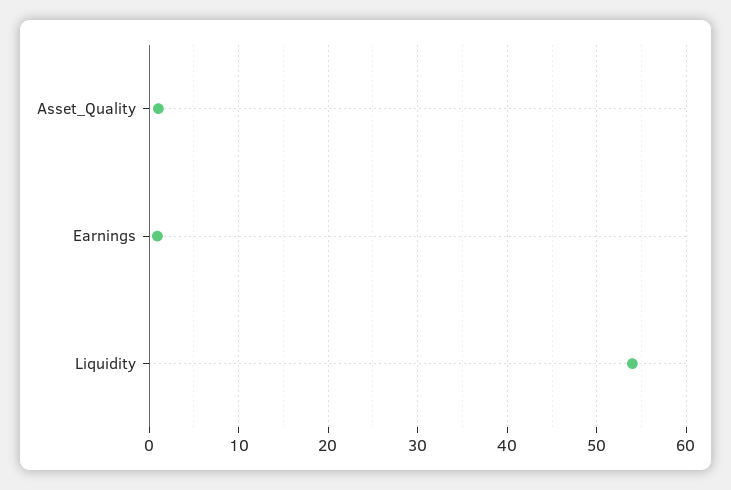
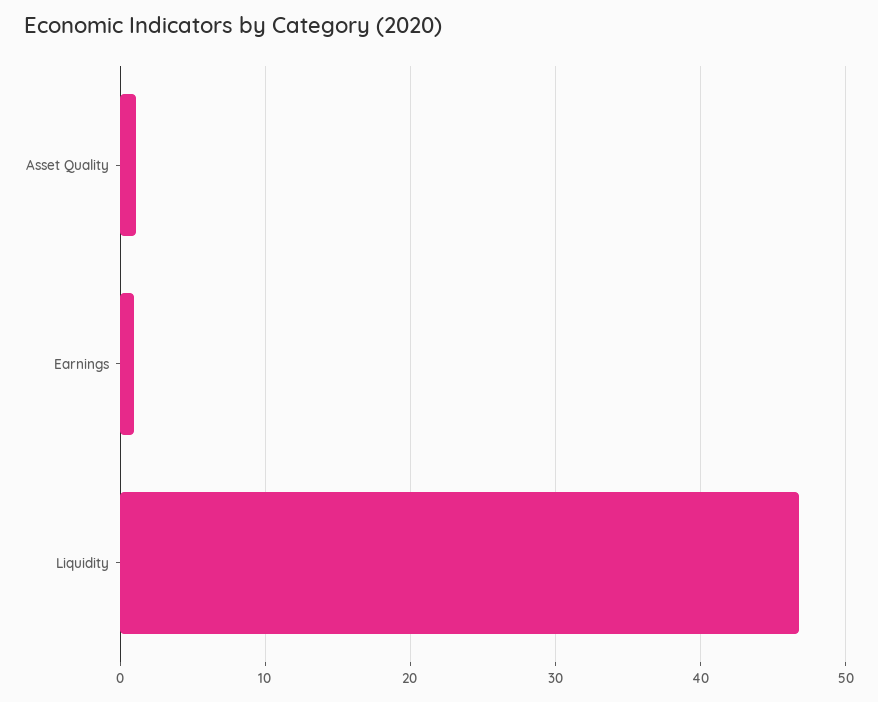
  {
    "Asset_Quality": 1,
    "Earnings": 1,
-   "Liquidity": 54
+   "Liquidity": 47
  }

